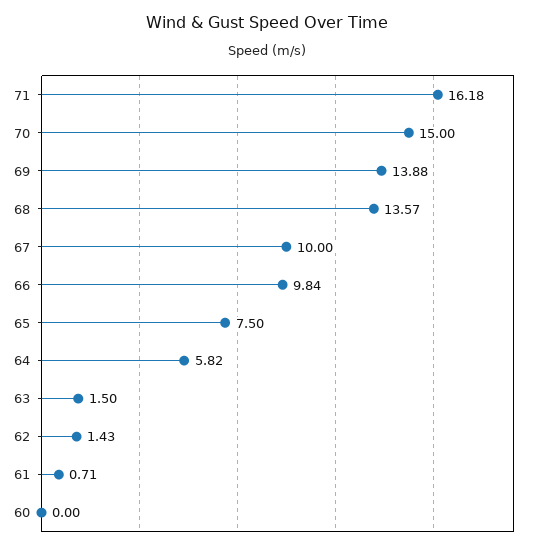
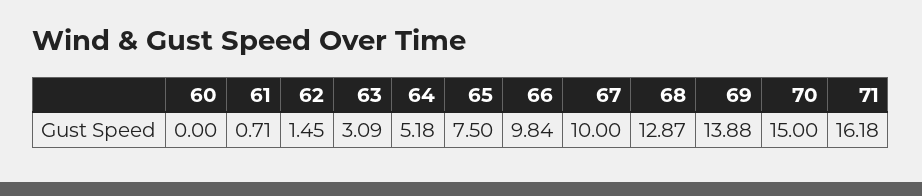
  {
    "71": 16.18,
    "70": 15,
    "69": 13.88,
-   "68": 13.57,
+   "68": 12.87,
    "67": 10,
    "66": 9.84,
    "65": 7.5,
-   "64": 5.82,
+   "64": 5.18,
-   "63": 1.5,
+   "63": 3.09,
-   "62": 1.43,
+   "62": 1.45,
    "61": 0.71,
    "60": 0
  }

